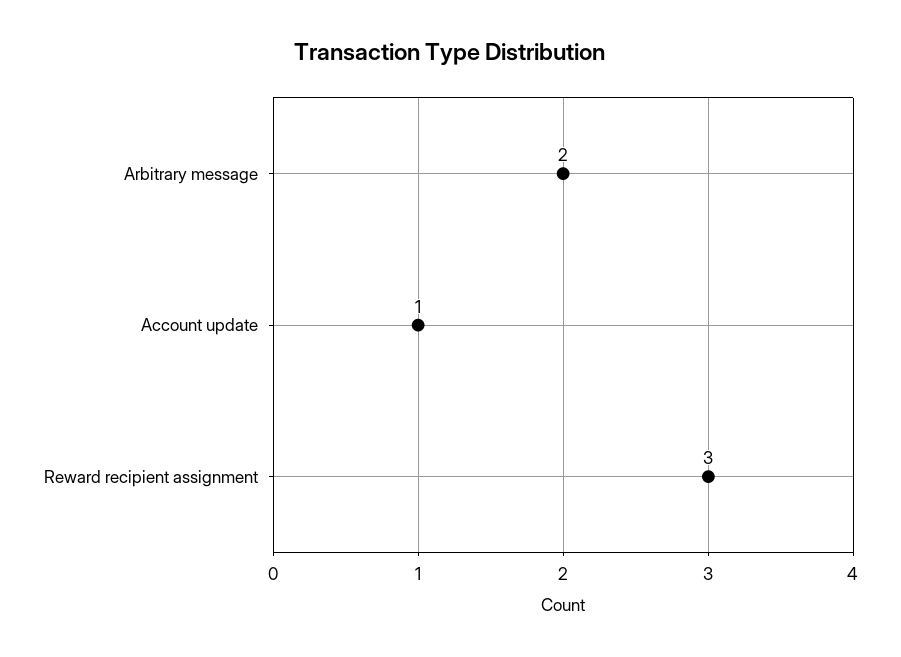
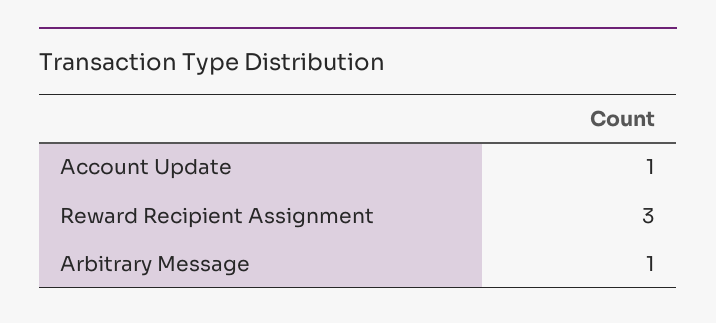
  {
-   "Arbitrary message": 2,
+   "Arbitrary message": 1,
    "Account update": 1,
    "Reward recipient assignment": 3
  }

